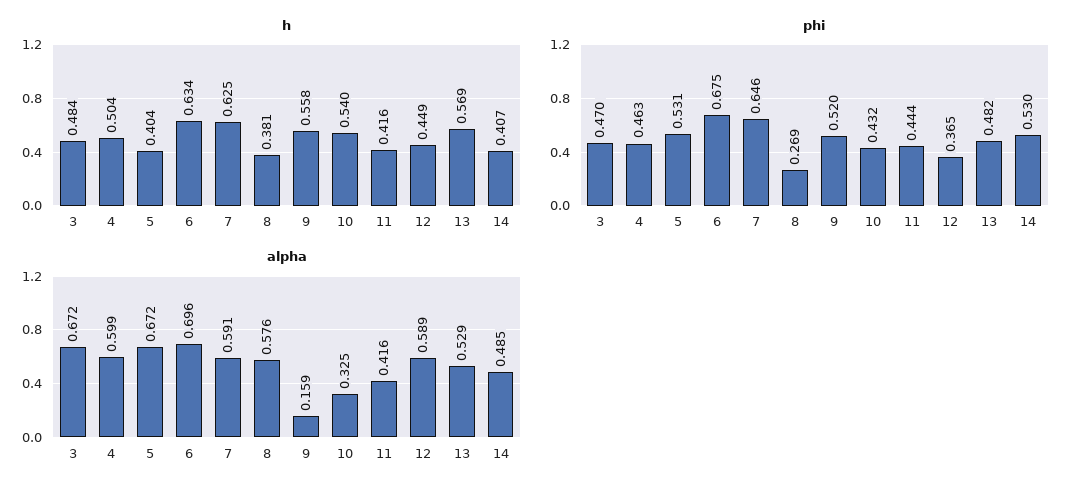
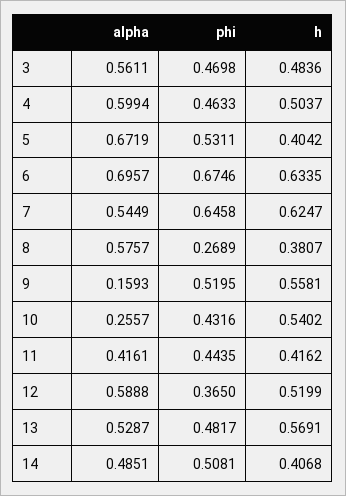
  {
    "h": {
      "3": 0.4836,
      "4": 0.5037,
      "5": 0.4042,
      "6": 0.6335,
      "7": 0.6247,
      "8": 0.3807,
      "9": 0.5581,
      "10": 0.5402,
      "11": 0.4162,
-     "12": 0.449,
+     "12": 0.5199,
      "13": 0.5691,
      "14": 0.4068
    },
    "phi": {
      "3": 0.4698,
      "4": 0.4633,
      "5": 0.5311,
      "6": 0.6746,
      "7": 0.6458,
      "8": 0.2689,
      "9": 0.5195,
      "10": 0.4316,
      "11": 0.4435,
      "12": 0.365,
      "13": 0.4817,
-     "14": 0.53
+     "14": 0.5081
    },
    "alpha": {
-     "3": 0.672,
+     "3": 0.5611,
      "4": 0.5994,
      "5": 0.6719,
      "6": 0.6957,
-     "7": 0.591,
+     "7": 0.5449,
      "8": 0.5757,
      "9": 0.1593,
-     "10": 0.325,
+     "10": 0.2557,
      "11": 0.4161,
      "12": 0.5888,
      "13": 0.5287,
      "14": 0.4851
    }
  }

